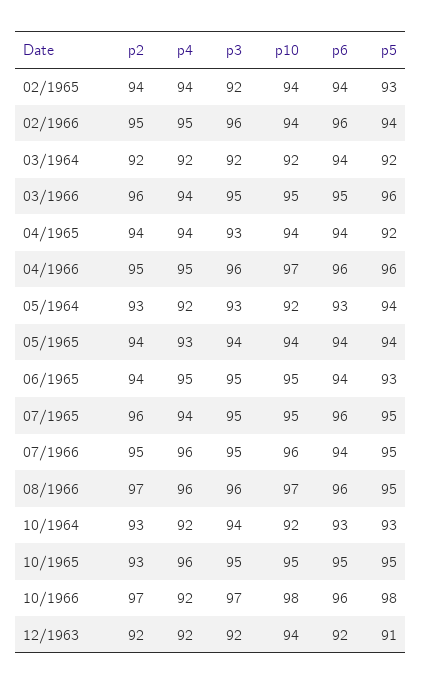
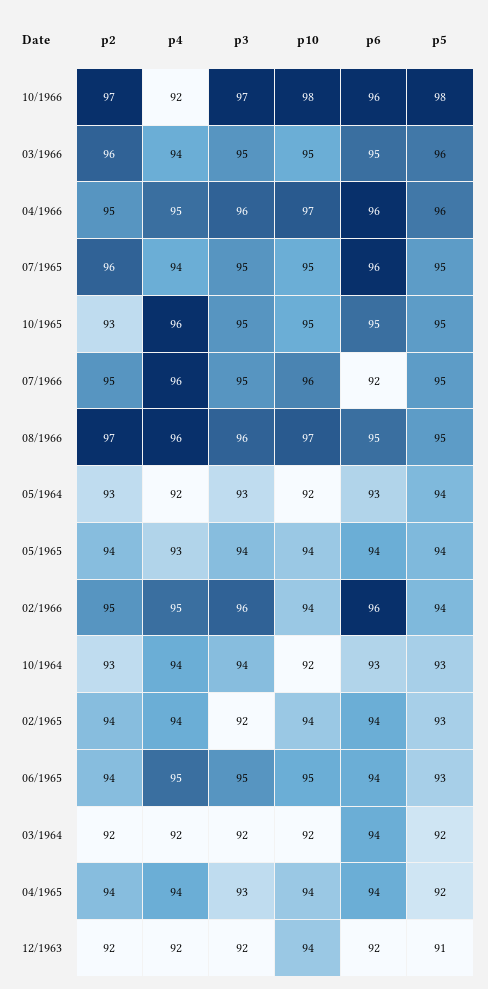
  {
    "p2": {
      "02/1965": 94,
      "02/1966": 95,
      "03/1964": 92,
      "03/1966": 96,
      "04/1965": 94,
      "04/1966": 95,
      "05/1964": 93,
      "05/1965": 94,
      "06/1965": 94,
      "07/1965": 96,
      "07/1966": 95,
      "08/1966": 97,
      "10/1964": 93,
      "10/1965": 93,
      "10/1966": 97,
      "12/1963": 92
    },
    "p4": {
      "02/1965": 94,
      "02/1966": 95,
      "03/1964": 92,
      "03/1966": 94,
      "04/1965": 94,
      "04/1966": 95,
      "05/1964": 92,
      "05/1965": 93,
      "06/1965": 95,
      "07/1965": 94,
      "07/1966": 96,
      "08/1966": 96,
-     "10/1964": 92,
+     "10/1964": 94,
      "10/1965": 96,
      "10/1966": 92,
      "12/1963": 92
    },
    "p3": {
      "02/1965": 92,
      "02/1966": 96,
      "03/1964": 92,
      "03/1966": 95,
      "04/1965": 93,
      "04/1966": 96,
      "05/1964": 93,
      "05/1965": 94,
      "06/1965": 95,
      "07/1965": 95,
      "07/1966": 95,
      "08/1966": 96,
      "10/1964": 94,
      "10/1965": 95,
      "10/1966": 97,
      "12/1963": 92
    },
    "p10": {
      "02/1965": 94,
      "02/1966": 94,
      "03/1964": 92,
      "03/1966": 95,
      "04/1965": 94,
      "04/1966": 97,
      "05/1964": 92,
      "05/1965": 94,
      "06/1965": 95,
      "07/1965": 95,
      "07/1966": 96,
      "08/1966": 97,
      "10/1964": 92,
      "10/1965": 95,
      "10/1966": 98,
      "12/1963": 94
    },
    "p6": {
      "02/1965": 94,
      "02/1966": 96,
      "03/1964": 94,
      "03/1966": 95,
      "04/1965": 94,
      "04/1966": 96,
      "05/1964": 93,
      "05/1965": 94,
      "06/1965": 94,
      "07/1965": 96,
-     "07/1966": 94,
+     "07/1966": 92,
-     "08/1966": 96,
+     "08/1966": 95,
      "10/1964": 93,
      "10/1965": 95,
      "10/1966": 96,
      "12/1963": 92
    },
    "p5": {
      "02/1965": 93,
      "02/1966": 94,
      "03/1964": 92,
      "03/1966": 96,
      "04/1965": 92,
      "04/1966": 96,
      "05/1964": 94,
      "05/1965": 94,
      "06/1965": 93,
      "07/1965": 95,
      "07/1966": 95,
      "08/1966": 95,
      "10/1964": 93,
      "10/1965": 95,
      "10/1966": 98,
      "12/1963": 91
    }
  }

